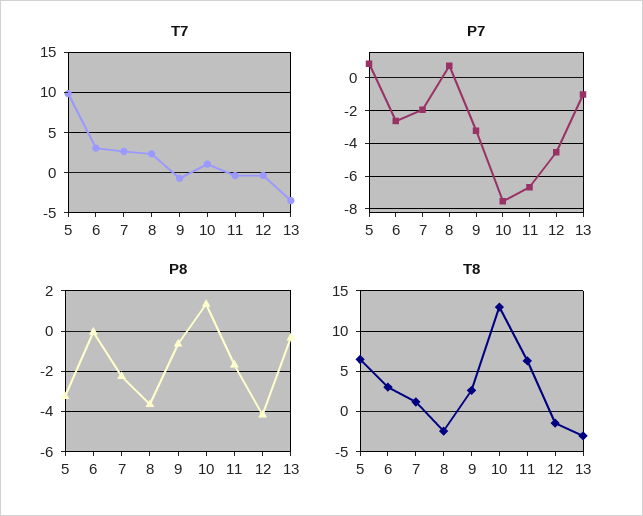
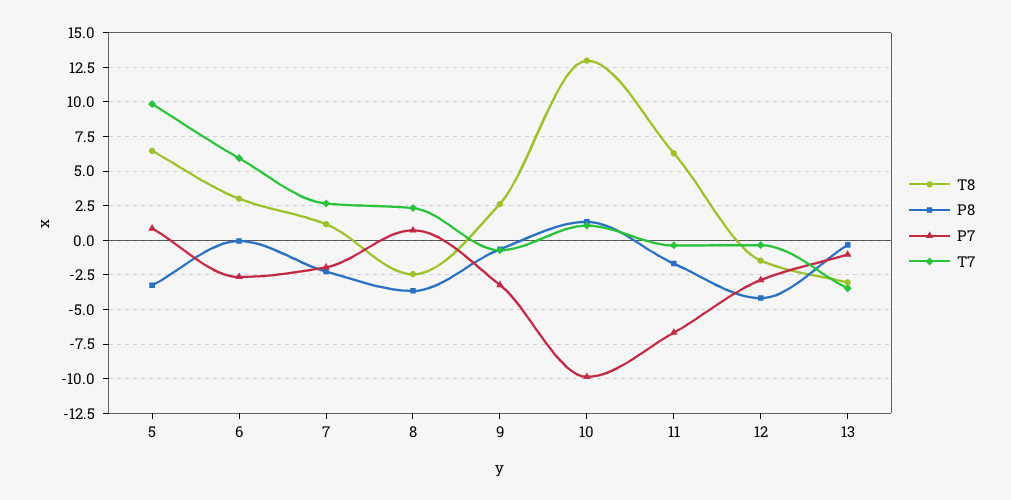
  {
    "T7": {
      "5": 10,
-     "6": 3,
+     "6": 6,
      "7": 2.5,
      "8": 2.5,
      "9": -0.5,
      "10": 1,
      "11": -0.5,
      "12": -0.5,
      "13": -3.5
    },
    "P7": {
      "5": 1,
      "6": -2.5,
      "7": -2,
      "8": 0.5,
      "9": -3,
-     "10": -7.5,
+     "10": -10,
      "11": -6.5,
-     "12": -4.5,
+     "12": -3,
      "13": -1
    },
    "P8": {
      "5": -3.5,
      "6": 0,
      "7": -2.5,
      "8": -3.5,
      "9": -0.5,
      "10": 1.5,
      "11": -1.5,
      "12": -4,
      "13": -0.5
    },
    "T8": {
      "5": 6.5,
      "6": 3,
      "7": 1,
      "8": -2.5,
      "9": 2.5,
      "10": 13,
      "11": 6.5,
      "12": -1.5,
      "13": -3
    }
  }

